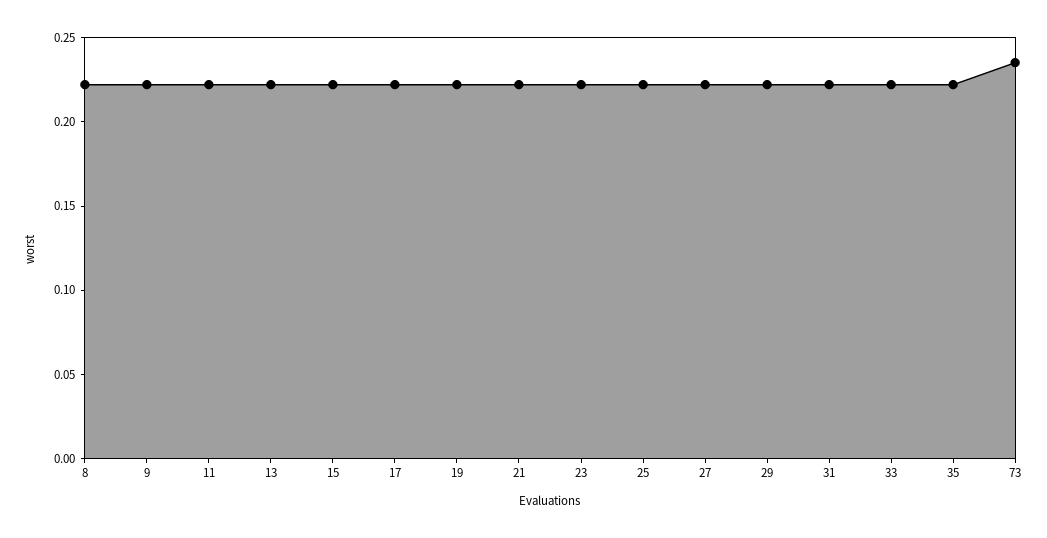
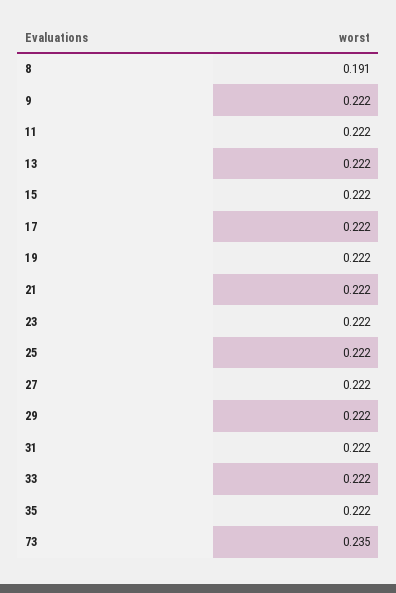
  {
-   "8": 0.22,
+   "8": 0.191,
    "9": 0.222,
    "11": 0.222,
    "13": 0.222,
    "15": 0.222,
    "17": 0.222,
    "19": 0.222,
    "21": 0.222,
    "23": 0.222,
    "25": 0.222,
    "27": 0.222,
    "29": 0.222,
    "31": 0.222,
    "33": 0.222,
    "35": 0.222,
    "73": 0.235
  }

